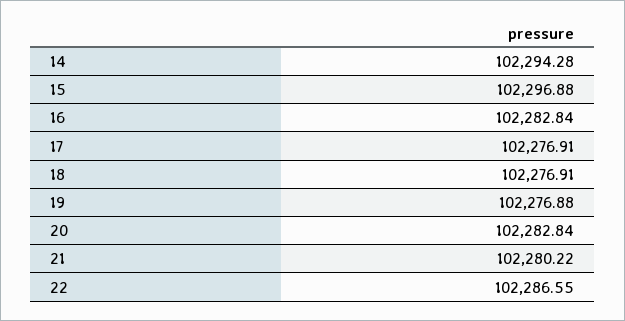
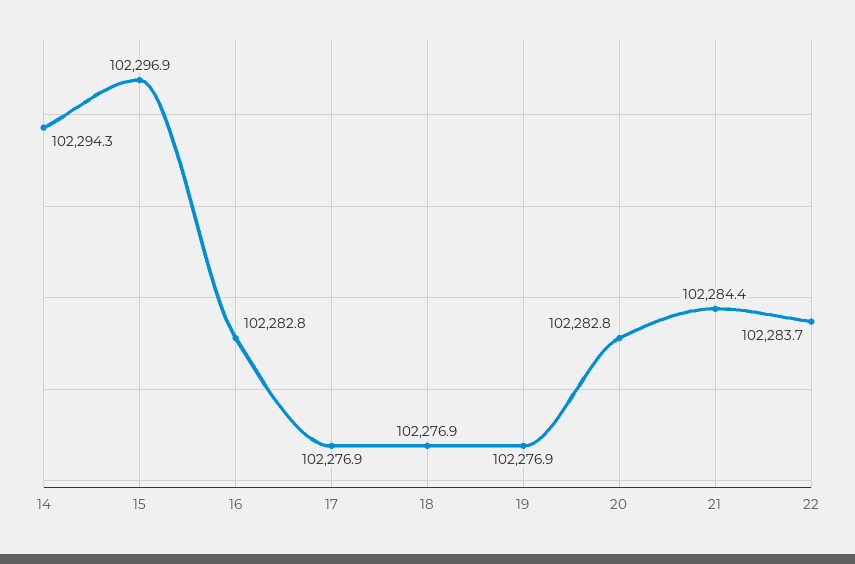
  {
    "14": 102294.28,
    "15": 102296.88,
    "16": 102282.84,
    "17": 102276.91,
    "18": 102276.91,
    "19": 102276.88,
    "20": 102282.84,
-   "21": 102280.22,
+   "21": 102284.4,
-   "22": 102286.55
+   "22": 102283.7
  }

